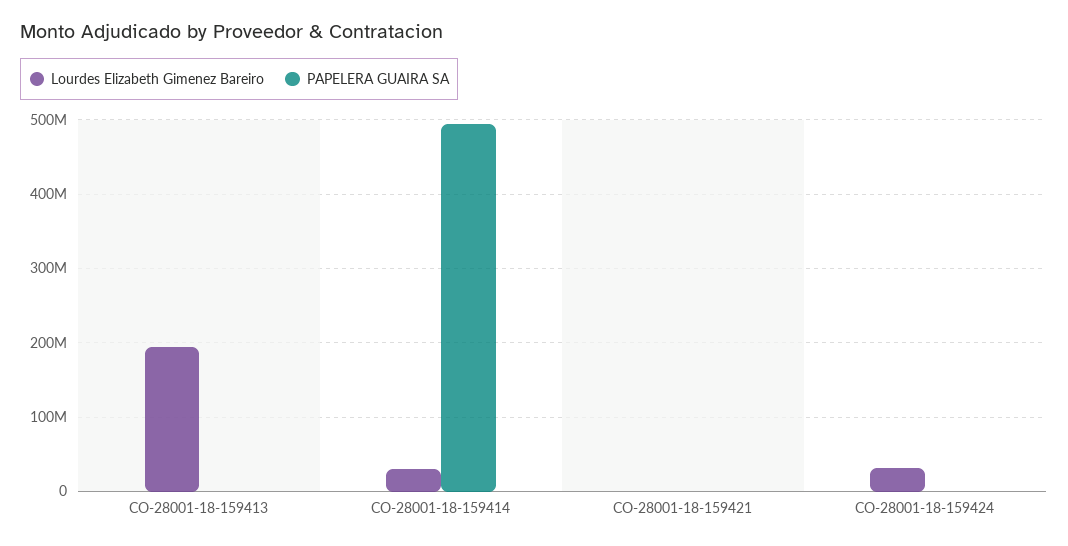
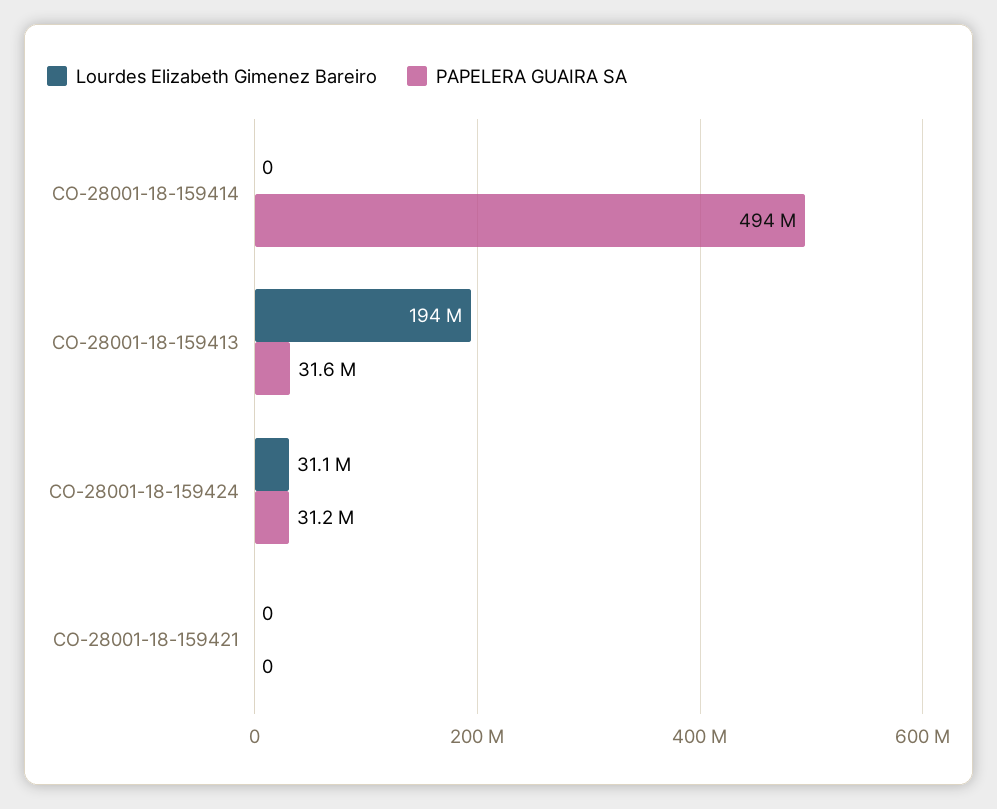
  {
    "Lourdes Elizabeth Gimenez Bareiro": {
      "CO-28001-18-159413": 194000000,
-     "CO-28001-18-159414": 30000000,
+     "CO-28001-18-159414": 0,
      "CO-28001-18-159421": 0,
      "CO-28001-18-159424": 31100000
    },
    "PAPELERA GUAIRA SA": {
-     "CO-28001-18-159413": 0,
+     "CO-28001-18-159413": 31600000,
      "CO-28001-18-159414": 494000000,
      "CO-28001-18-159421": 0,
-     "CO-28001-18-159424": 0
+     "CO-28001-18-159424": 31200000
    }
  }

